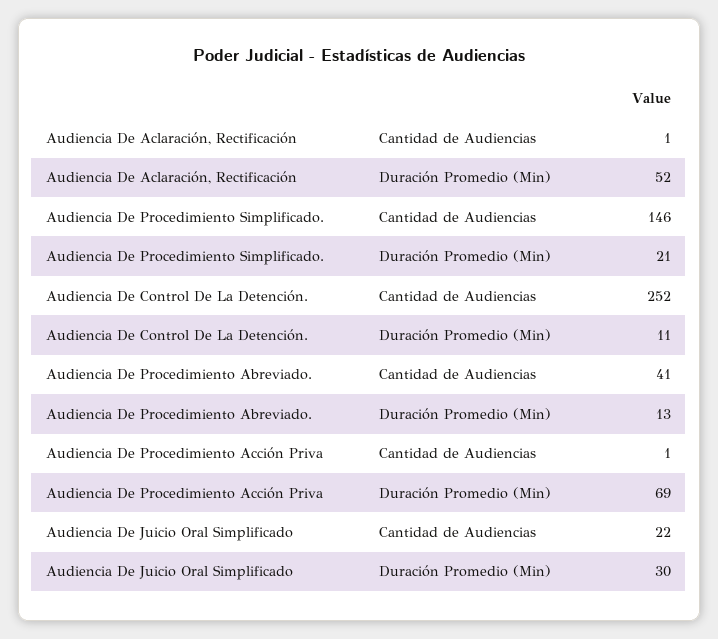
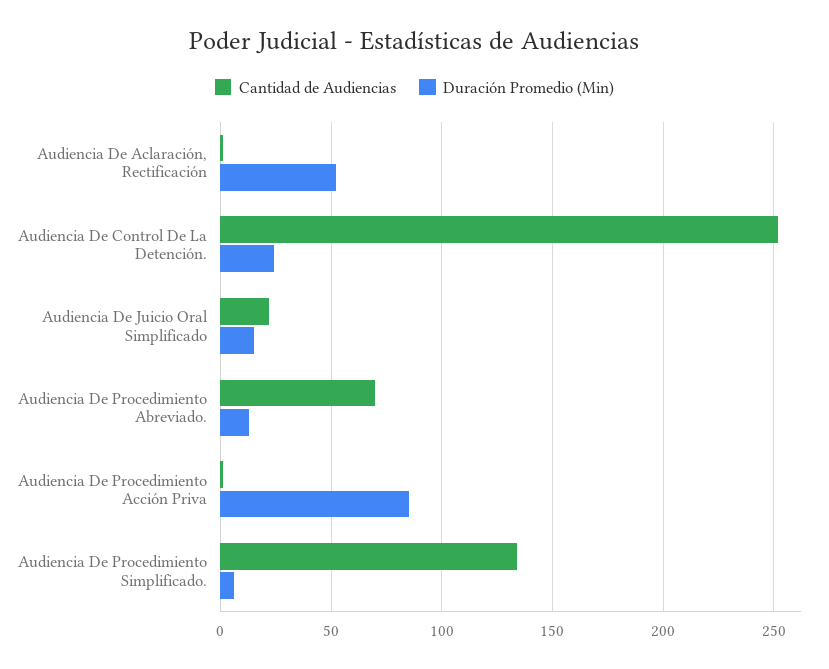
  {
    "Cantidad de Audiencias": {
      "Audiencia De Aclaración, Rectificación": 1,
-     "Audiencia De Procedimiento Simplificado.": 146,
+     "Audiencia De Procedimiento Simplificado.": 135,
      "Audiencia De Control De La Detención.": 252,
-     "Audiencia De Procedimiento Abreviado.": 41,
+     "Audiencia De Procedimiento Abreviado.": 70,
      "Audiencia De Procedimiento Acción Priva": 1,
      "Audiencia De Juicio Oral Simplificado": 22
    },
    "Duración Promedio (Min)": {
      "Audiencia De Aclaración, Rectificación": 52,
-     "Audiencia De Procedimiento Simplificado.": 21,
+     "Audiencia De Procedimiento Simplificado.": 5,
-     "Audiencia De Control De La Detención.": 11,
+     "Audiencia De Control De La Detención.": 25,
      "Audiencia De Procedimiento Abreviado.": 13,
-     "Audiencia De Procedimiento Acción Priva": 69,
+     "Audiencia De Procedimiento Acción Priva": 85,
-     "Audiencia De Juicio Oral Simplificado": 30
+     "Audiencia De Juicio Oral Simplificado": 15
    }
  }

